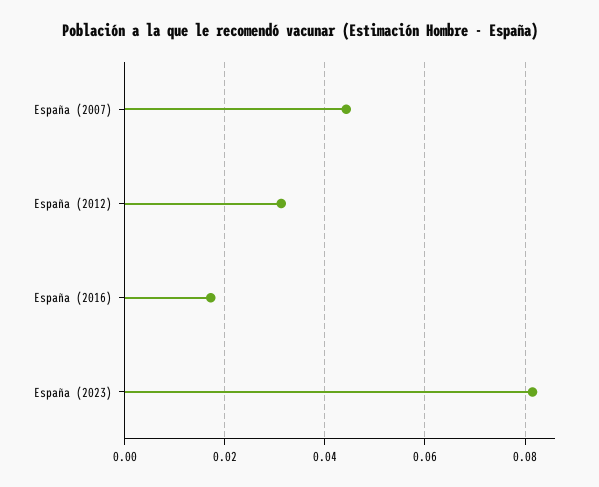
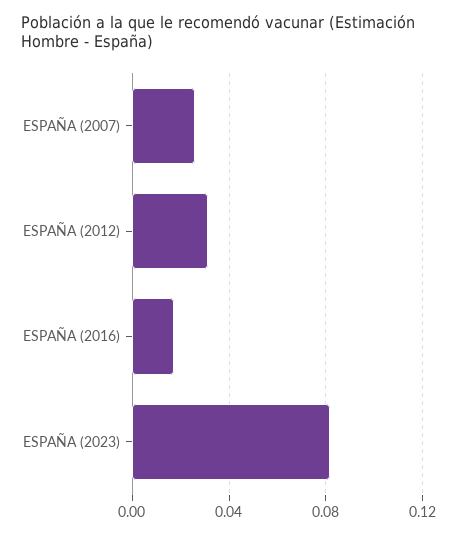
  {
-   "España (2007)": 0.044,
+   "España (2007)": 0.025,
    "España (2012)": 0.032,
    "España (2016)": 0.018,
    "España (2023)": 0.082
  }

